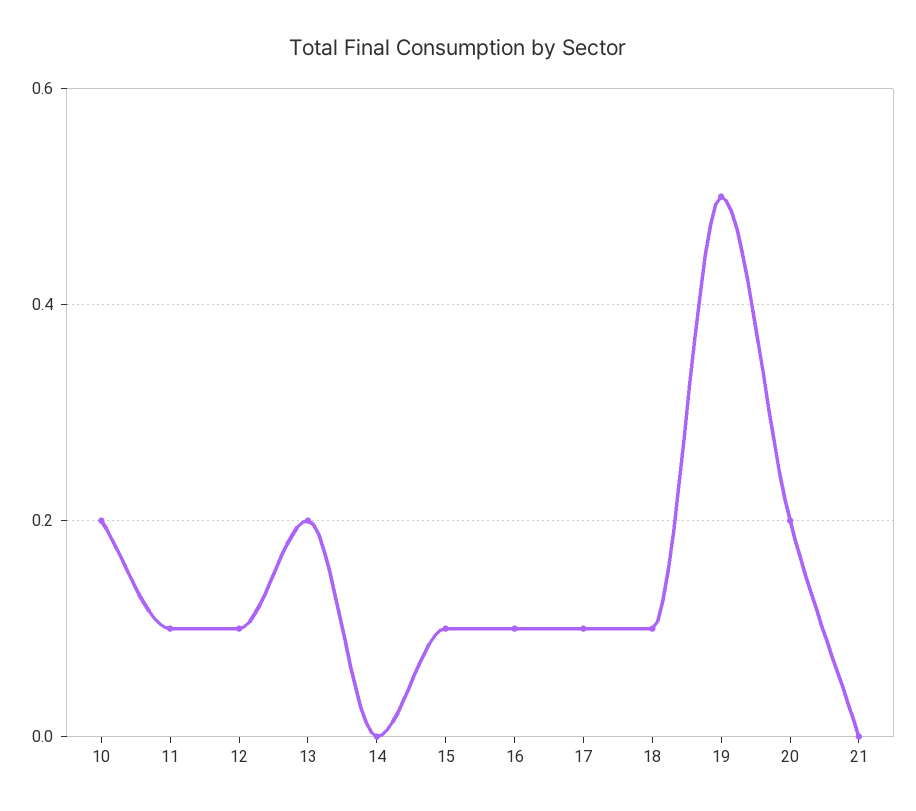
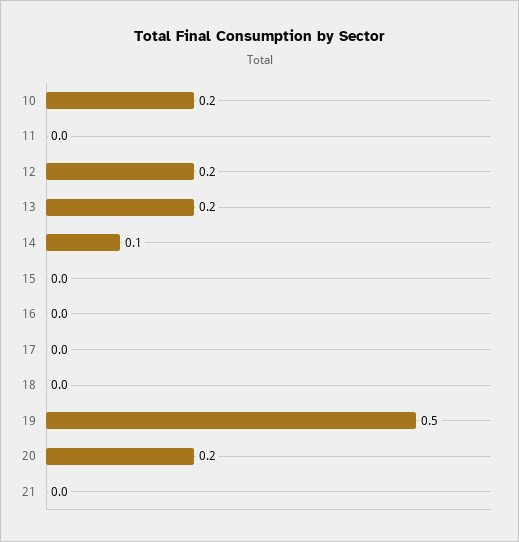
  {
    "10": 0.2,
-   "11": 0.1,
+   "11": 0,
-   "12": 0.1,
+   "12": 0.2,
    "13": 0.2,
-   "14": 0,
+   "14": 0.1,
-   "15": 0.1,
+   "15": 0,
-   "16": 0.1,
+   "16": 0,
-   "17": 0.1,
+   "17": 0,
-   "18": 0.1,
+   "18": 0,
    "19": 0.5,
    "20": 0.2,
    "21": 0
  }

